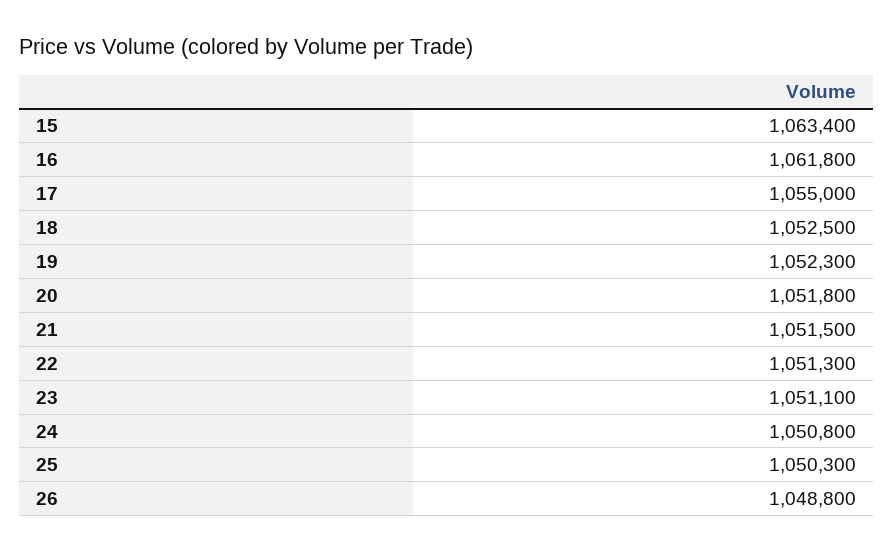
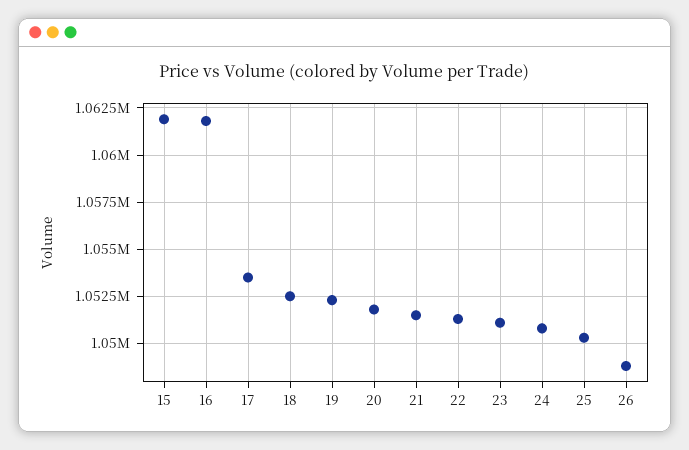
  {
-   "15": 1063400,
+   "15": 1062000,
    "16": 1061800,
-   "17": 1055000,
+   "17": 1053500,
    "18": 1052500,
    "19": 1052300,
    "20": 1051800,
    "21": 1051500,
    "22": 1051300,
    "23": 1051100,
    "24": 1050800,
    "25": 1050300,
    "26": 1048800
  }

